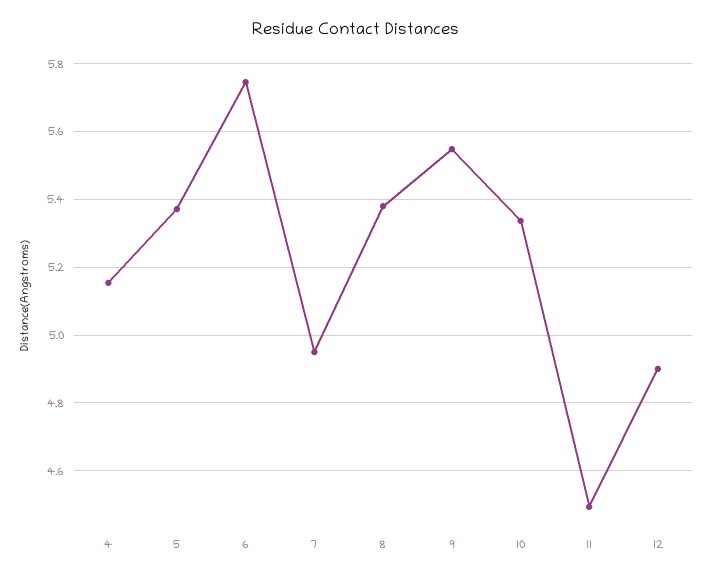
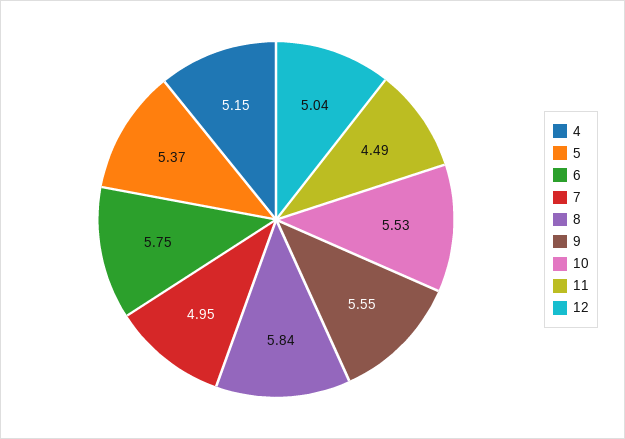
  {
    "4": 5.15,
    "5": 5.37,
    "6": 5.75,
    "7": 4.95,
-   "8": 5.38,
+   "8": 5.84,
    "9": 5.55,
-   "10": 5.34,
+   "10": 5.53,
    "11": 4.49,
-   "12": 4.9
+   "12": 5.04
  }

